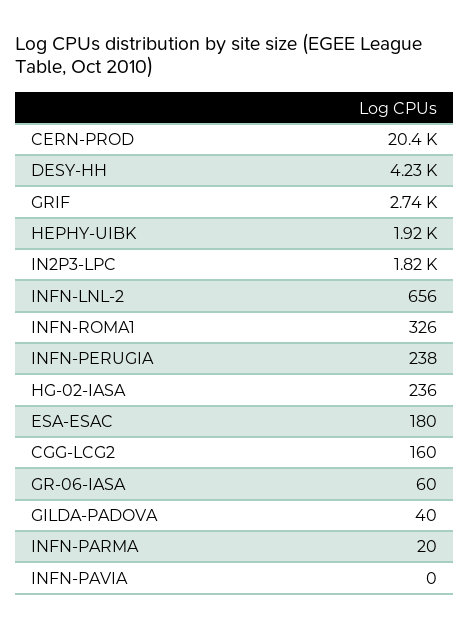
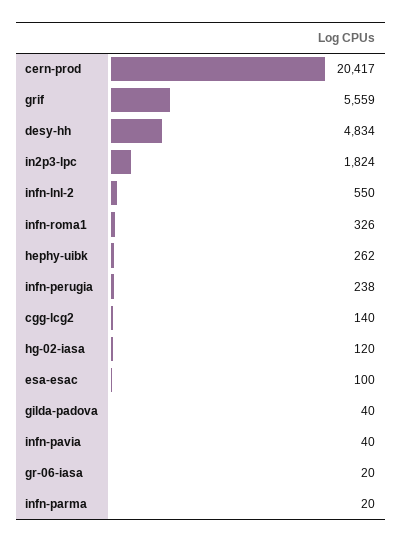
  {
    "CERN-PROD": 20417,
-   "DESY-HH": 4230,
+   "DESY-HH": 4834,
-   "GRIF": 2740,
+   "GRIF": 5559,
-   "HEPHY-UIBK": 1920,
+   "HEPHY-UIBK": 262,
    "IN2P3-LPC": 1824,
-   "INFN-LNL-2": 656,
+   "INFN-LNL-2": 550,
    "INFN-ROMA1": 326,
    "INFN-PERUGIA": 238,
-   "HG-02-IASA": 236,
+   "HG-02-IASA": 120,
-   "ESA-ESAC": 180,
+   "ESA-ESAC": 100,
-   "CGG-LCG2": 160,
+   "CGG-LCG2": 140,
-   "GR-06-IASA": 60,
+   "GR-06-IASA": 20,
    "GILDA-PADOVA": 40,
    "INFN-PARMA": 20,
-   "INFN-PAVIA": 0
+   "INFN-PAVIA": 40
  }

